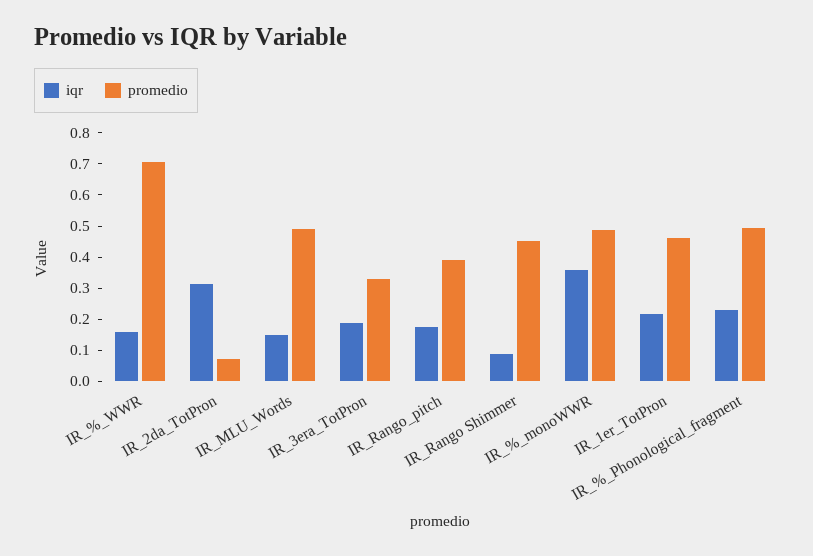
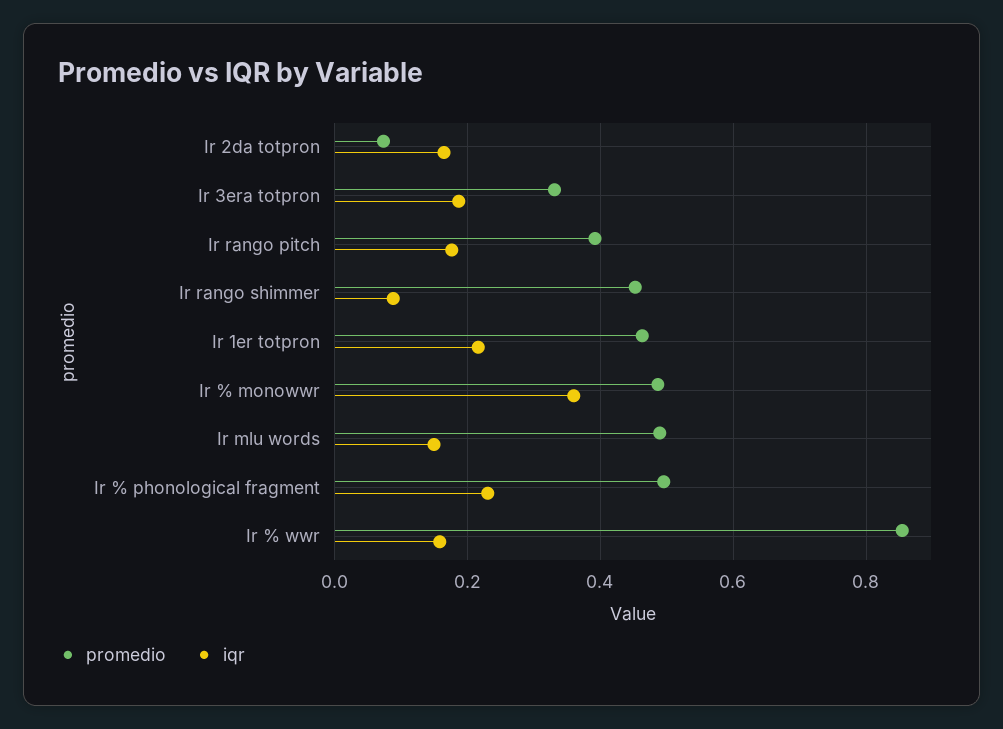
  {
    "iqr": {
      "IR_%_WWR": 0.16,
-     "IR_2da_TotPron": 0.3,
+     "IR_2da_TotPron": 0.16,
      "IR_MLU_Words": 0.14,
      "IR_3era_TotPron": 0.18,
      "IR_Rango_pitch": 0.18,
      "IR_Rango Shimmer": 0.08,
      "IR_%_monoWWR": 0.36,
      "IR_1er_TotPron": 0.22,
      "IR_%_Phonological_fragment": 0.24
    },
    "promedio": {
-     "IR_%_WWR": 0.7,
+     "IR_%_WWR": 0.86,
      "IR_2da_TotPron": 0.08,
      "IR_MLU_Words": 0.48,
      "IR_3era_TotPron": 0.34,
      "IR_Rango_pitch": 0.4,
      "IR_Rango Shimmer": 0.46,
      "IR_%_monoWWR": 0.48,
      "IR_1er_TotPron": 0.46,
      "IR_%_Phonological_fragment": 0.5
    }
  }

